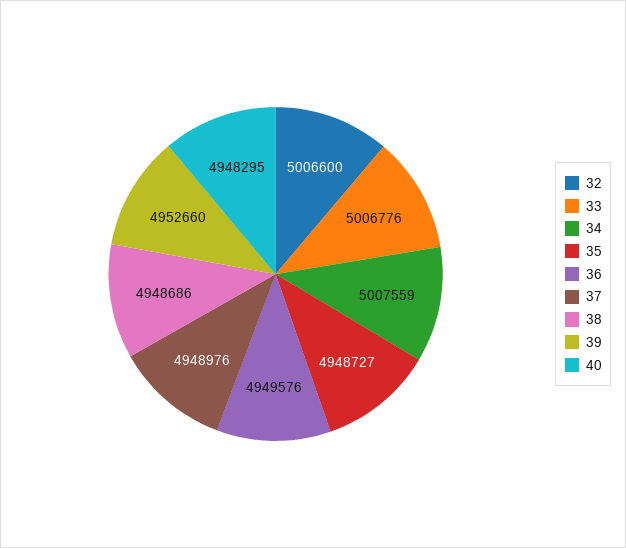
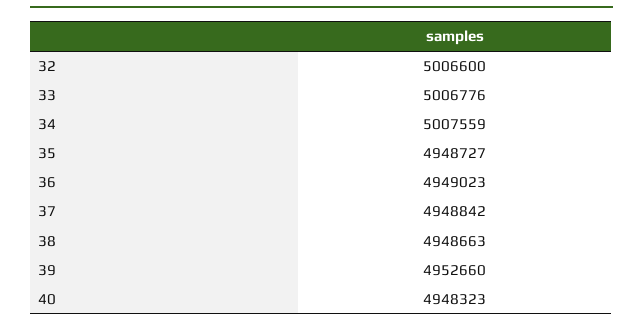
  {
    "32": 5006600,
    "33": 5006776,
    "34": 5007559,
    "35": 4948727,
-   "36": 4949576,
+   "36": 4949023,
-   "37": 4948976,
+   "37": 4948842,
-   "38": 4948686,
+   "38": 4948663,
    "39": 4952660,
-   "40": 4948295
+   "40": 4948323
  }

